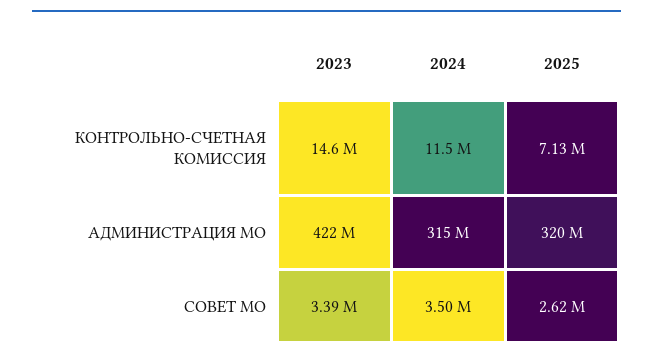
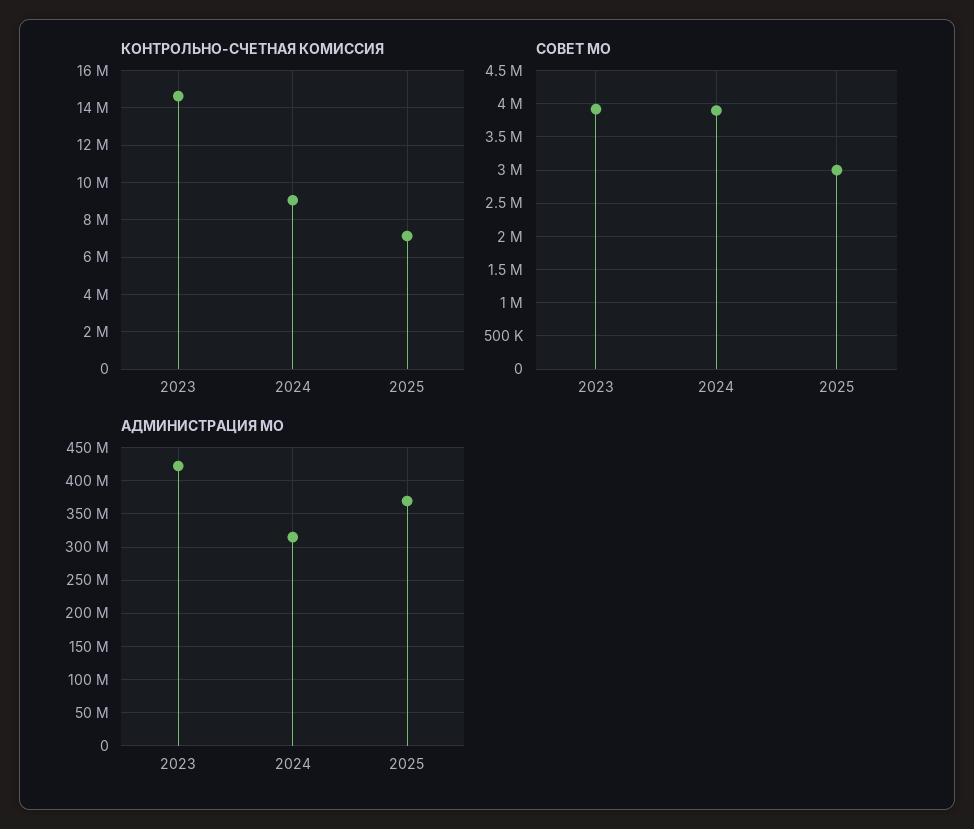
  {
    "КОНТРОЛЬНО-СЧЕТНАЯ КОМИССИЯ": {
      "2023": 14600000,
-     "2024": 11500000,
+     "2024": 9000000,
      "2025": 7130000
    },
    "АДМИНИСТРАЦИЯ МО": {
      "2023": 422000000,
      "2024": 315000000,
-     "2025": 320000000
+     "2025": 370000000
    },
    "СОВЕТ МО": {
-     "2023": 3390000,
+     "2023": 3900000,
-     "2024": 3500000,
+     "2024": 3900000,
-     "2025": 2620000
+     "2025": 3000000
    }
  }

